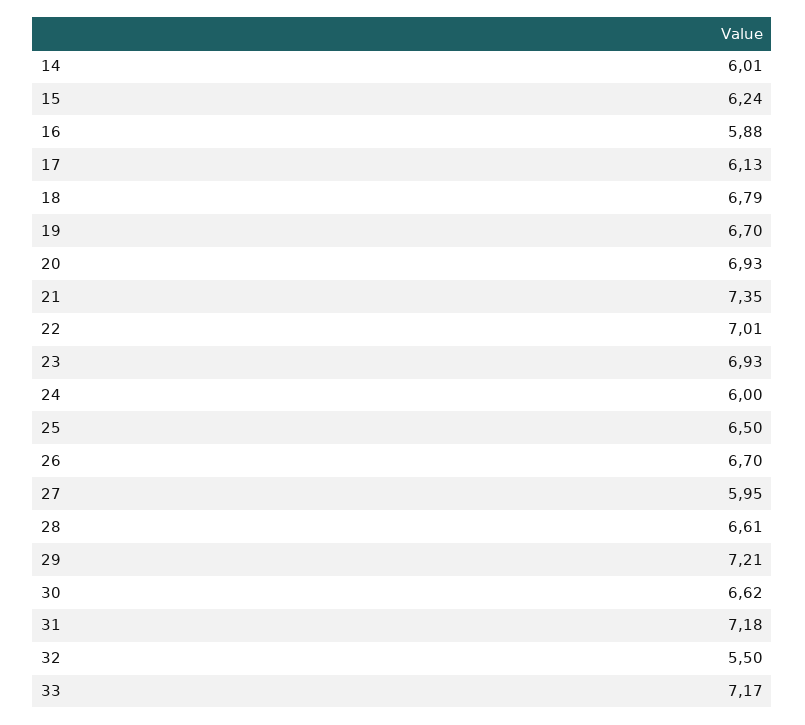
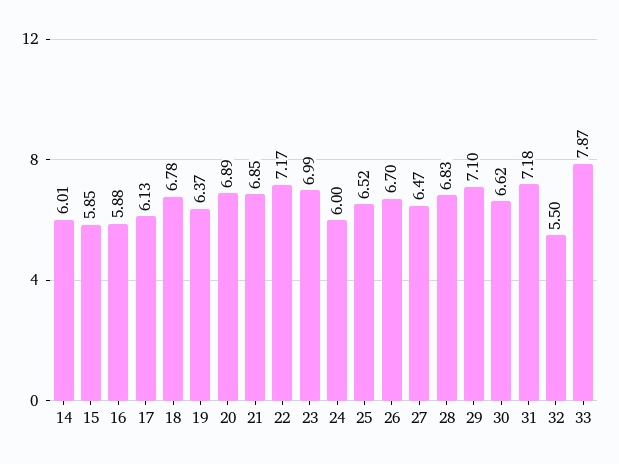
  {
    "14": 6.01,
-   "15": 6.24,
+   "15": 5.85,
    "16": 5.88,
    "17": 6.13,
-   "18": 6.79,
+   "18": 6.78,
-   "19": 6.7,
+   "19": 6.37,
-   "20": 6.93,
+   "20": 6.89,
-   "21": 7.35,
+   "21": 6.85,
-   "22": 7.01,
+   "22": 7.17,
-   "23": 6.93,
+   "23": 6.99,
    "24": 6,
-   "25": 6.5,
+   "25": 6.52,
    "26": 6.7,
-   "27": 5.95,
+   "27": 6.47,
-   "28": 6.61,
+   "28": 6.83,
-   "29": 7.21,
+   "29": 7.1,
    "30": 6.62,
    "31": 7.18,
    "32": 5.5,
-   "33": 7.17
+   "33": 7.87
  }

